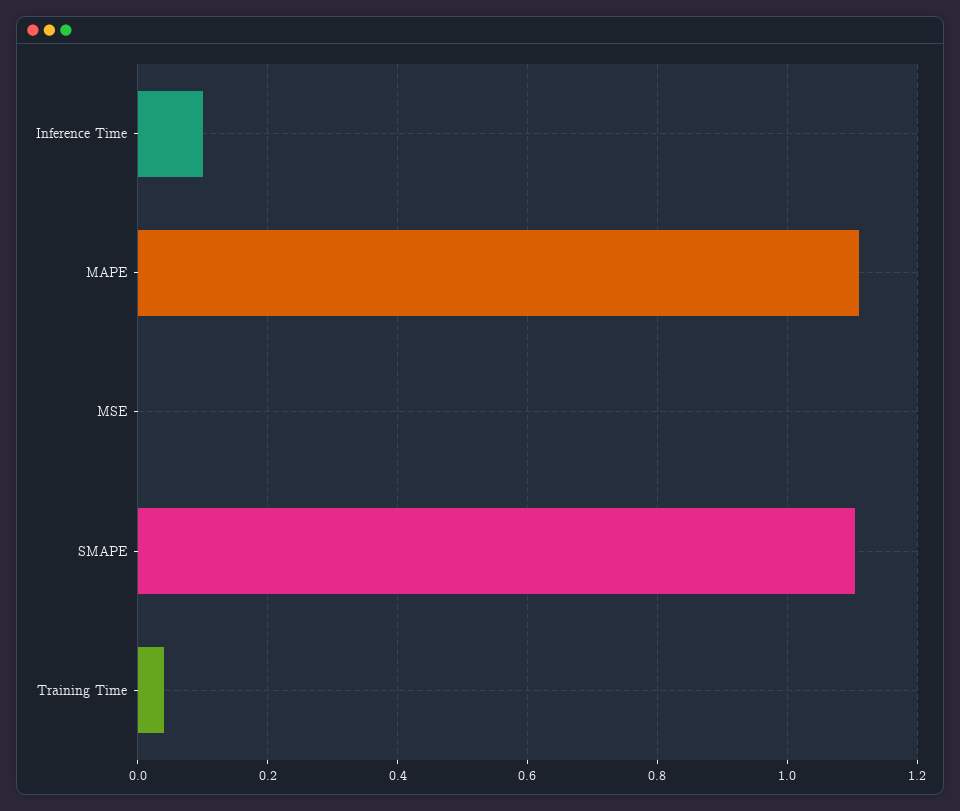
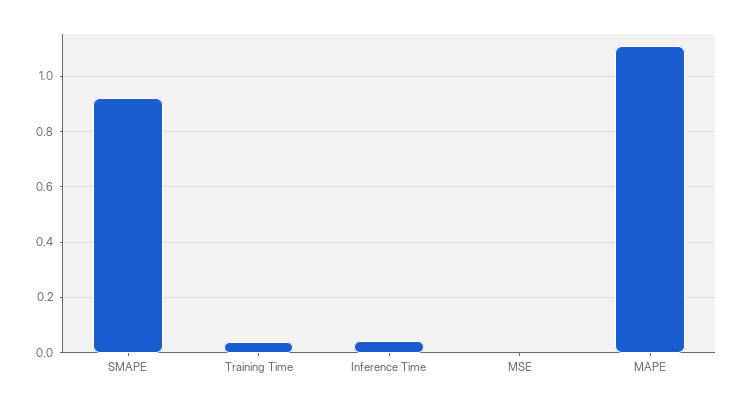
  {
-   "Inference Time": 0.1,
+   "Inference Time": 0.05,
    "MAPE": 1.12,
    "MSE": 0,
-   "SMAPE": 1.1,
+   "SMAPE": 0.925,
    "Training Time": 0.04
  }

